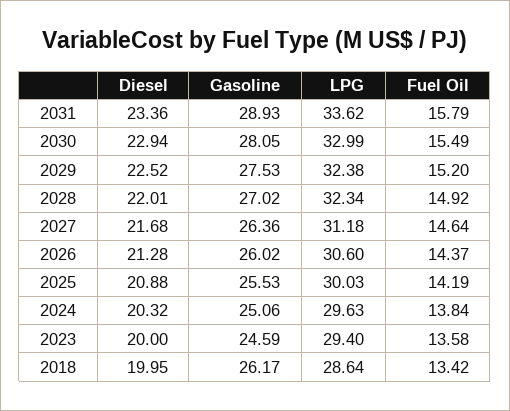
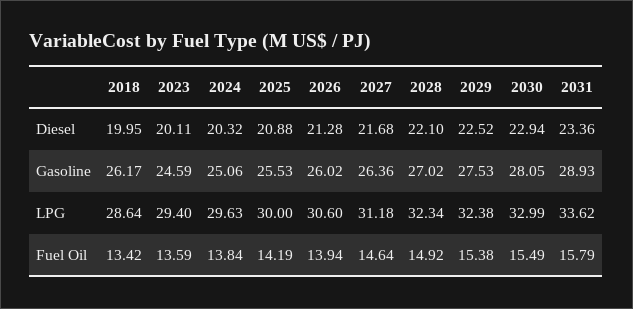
  {
    "Diesel": {
      "2031": 23.36,
      "2030": 22.94,
      "2029": 22.52,
-     "2028": 22.01,
+     "2028": 22.1,
      "2027": 21.68,
      "2026": 21.28,
      "2025": 20.88,
      "2024": 20.32,
-     "2023": 20,
+     "2023": 20.11,
      "2018": 19.95
    },
    "Gasoline": {
      "2031": 28.93,
      "2030": 28.05,
      "2029": 27.53,
      "2028": 27.02,
      "2027": 26.36,
      "2026": 26.02,
      "2025": 25.53,
      "2024": 25.06,
      "2023": 24.59,
      "2018": 26.17
    },
    "LPG": {
      "2031": 33.62,
      "2030": 32.99,
      "2029": 32.38,
      "2028": 32.34,
      "2027": 31.18,
      "2026": 30.6,
-     "2025": 30.03,
+     "2025": 30,
      "2024": 29.63,
      "2023": 29.4,
      "2018": 28.64
    },
    "Fuel Oil": {
      "2031": 15.79,
      "2030": 15.49,
-     "2029": 15.2,
+     "2029": 15.38,
      "2028": 14.92,
      "2027": 14.64,
-     "2026": 14.37,
+     "2026": 13.94,
      "2025": 14.19,
      "2024": 13.84,
-     "2023": 13.58,
+     "2023": 13.59,
      "2018": 13.42
    }
  }

